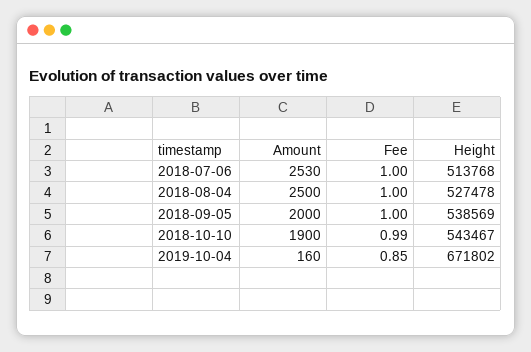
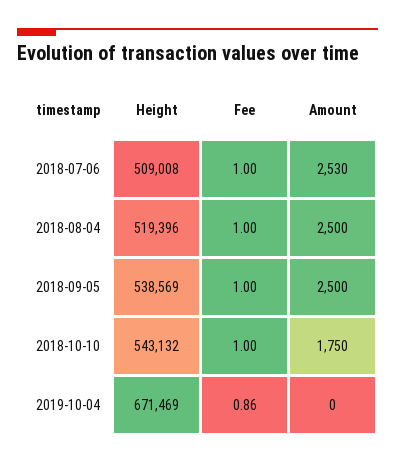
  {
    "Amount": {
      "2018-07-06": 2530,
      "2018-08-04": 2500,
-     "2018-09-05": 2000,
+     "2018-09-05": 2500,
-     "2018-10-10": 1900,
+     "2018-10-10": 1750,
-     "2019-10-04": 160
+     "2019-10-04": 0
    },
    "Fee": {
      "2018-07-06": 1,
      "2018-08-04": 1,
      "2018-09-05": 1,
-     "2018-10-10": 0.99,
+     "2018-10-10": 1,
-     "2019-10-04": 0.85
+     "2019-10-04": 0.86
    },
    "Height": {
-     "2018-07-06": 513768,
+     "2018-07-06": 509008,
-     "2018-08-04": 527478,
+     "2018-08-04": 519396,
      "2018-09-05": 538569,
-     "2018-10-10": 543467,
+     "2018-10-10": 543132,
-     "2019-10-04": 671802
+     "2019-10-04": 671469
    }
  }

